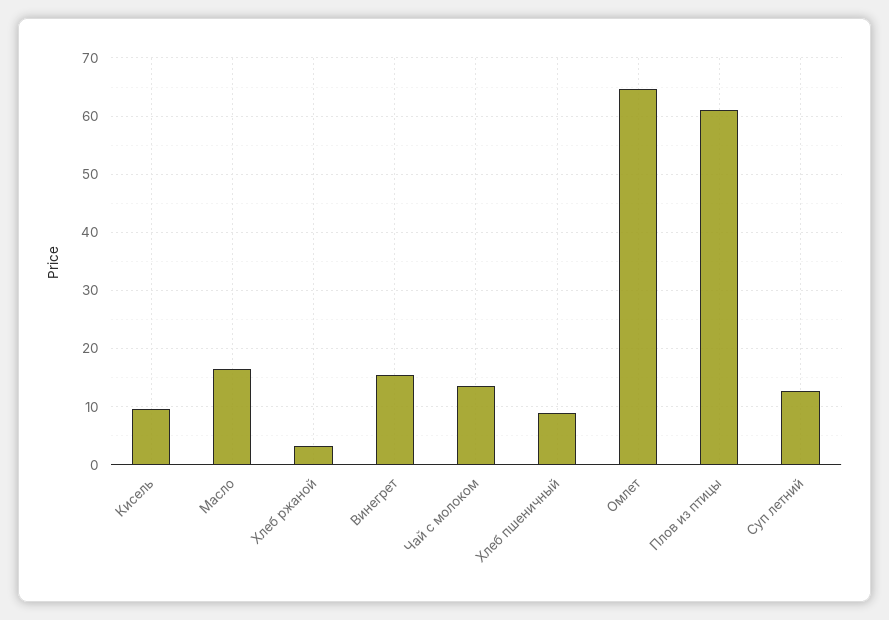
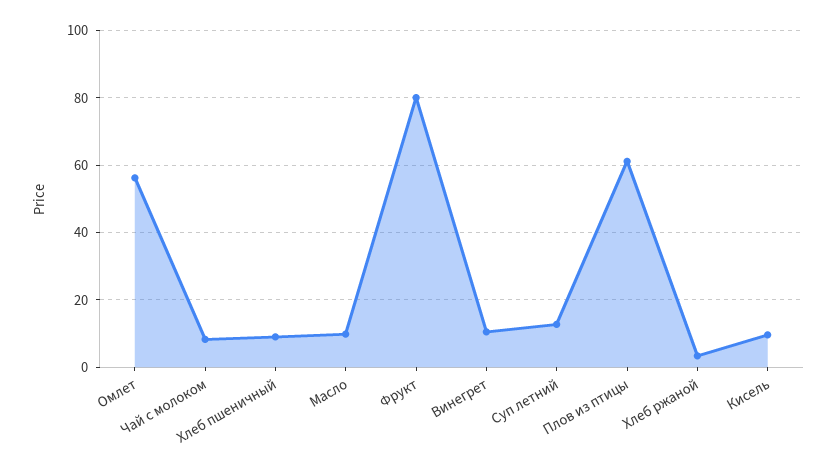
  {
    "Кисель": 10,
-   "Масло": 16,
+   "Масло": 10,
    "Хлеб ржаной": 4,
-   "Винегрет": 16,
+   "Винегрет": 10,
-   "Чай с молоком": 14,
+   "Чай с молоком": 8,
    "Хлеб пшеничный": 8,
-   "Омлет": 64,
+   "Омлет": 56,
    "Плов из птицы": 62,
-   "Суп летний": 12
+   "Суп летний": 12,
+   "Фрукт": 80
  }

